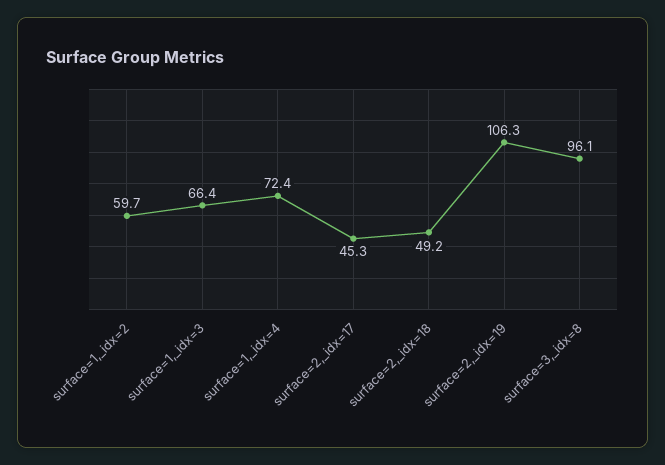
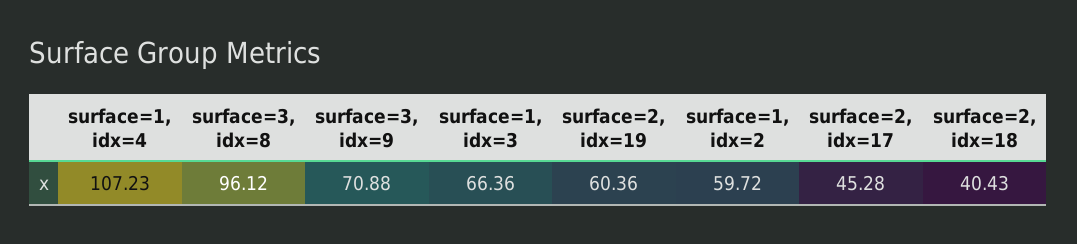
  {
    "surface=1,_idx=2": 59.72,
    "surface=1,_idx=3": 66.36,
-   "surface=1,_idx=4": 72.4,
+   "surface=1,_idx=4": 107.23,
    "surface=2,_idx=17": 45.28,
-   "surface=2,_idx=18": 49.2,
+   "surface=2,_idx=18": 40.43,
-   "surface=2,_idx=19": 106.3,
+   "surface=2,_idx=19": 60.36,
-   "surface=3,_idx=8": 96.12
+   "surface=3,_idx=8": 96.12,
+   "surface=3, idx=9": 70.88
  }

